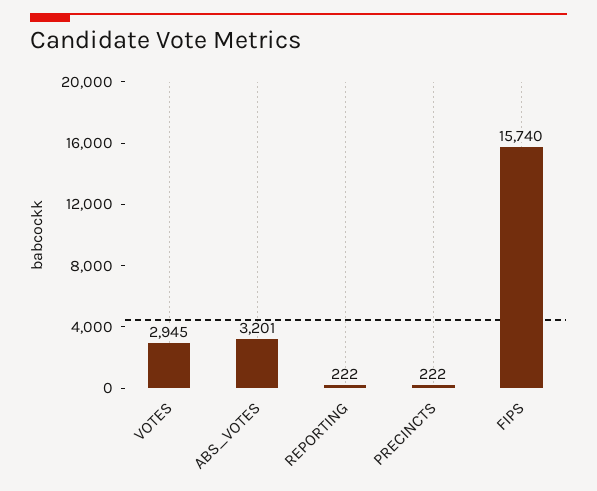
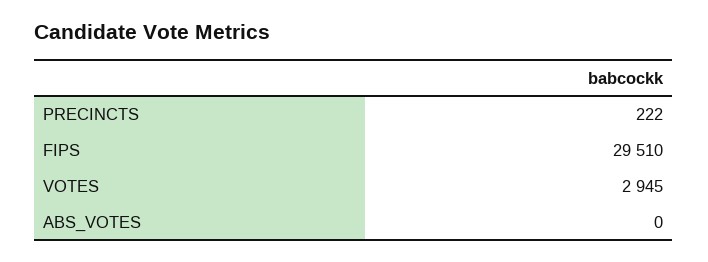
  {
    "VOTES": 2945,
-   "ABS_VOTES": 3201,
+   "ABS_VOTES": 0,
-   "REPORTING": 222,
    "PRECINCTS": 222,
-   "FIPS": 15740
+   "FIPS": 29510
  }

